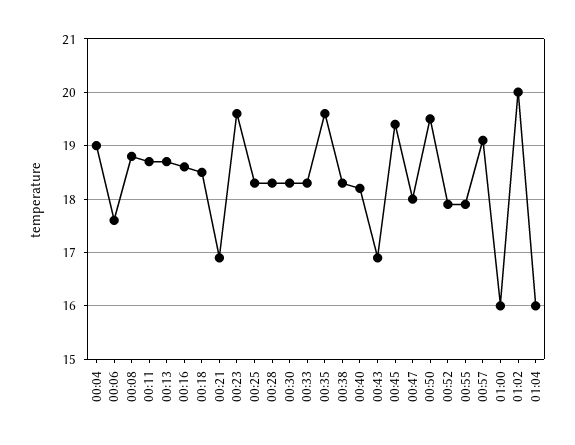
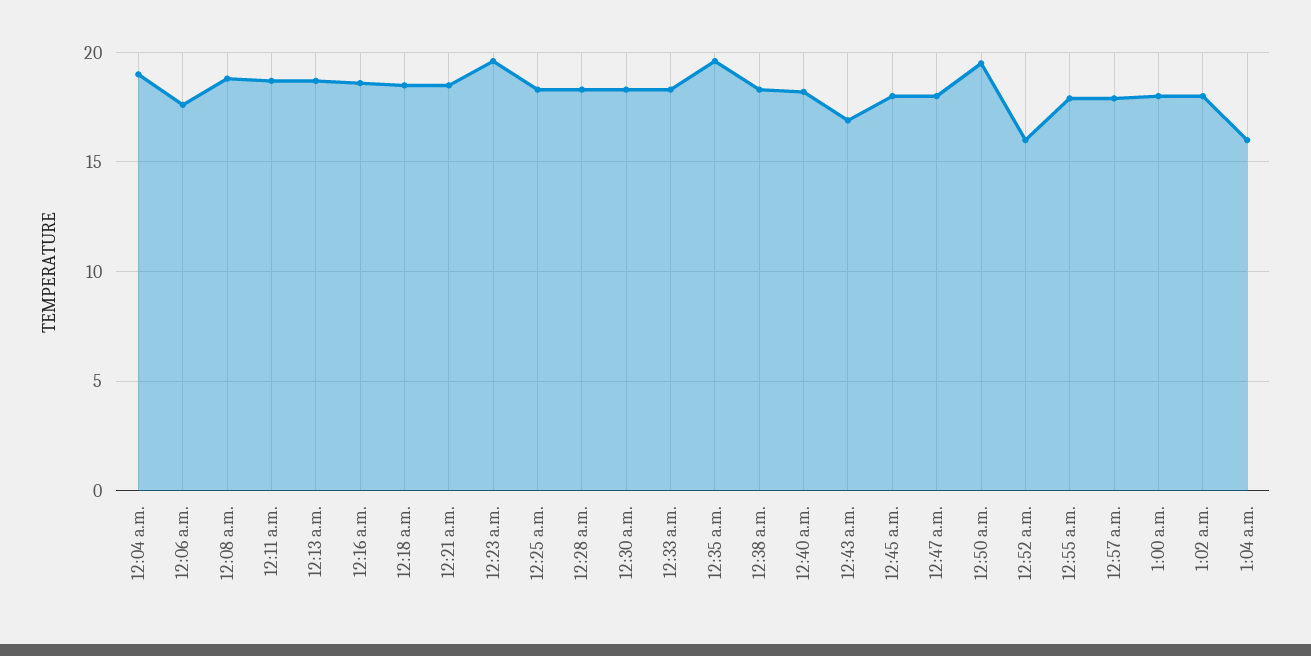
  {
    "00:04": 19,
    "00:06": 17.5,
    "00:08": 19,
    "00:11": 18.5,
    "00:13": 18.5,
    "00:16": 18.5,
    "00:18": 18.5,
-   "00:21": 17,
+   "00:21": 18.5,
    "00:23": 19.5,
    "00:25": 18.5,
    "00:28": 18.5,
    "00:30": 18.5,
    "00:33": 18.5,
    "00:35": 19.5,
    "00:38": 18.5,
    "00:40": 18,
    "00:43": 17,
-   "00:45": 19.5,
+   "00:45": 18,
    "00:47": 18,
    "00:50": 19.5,
-   "00:52": 18,
+   "00:52": 16,
    "00:55": 18,
-   "00:57": 19,
+   "00:57": 18,
-   "01:00": 16,
+   "01:00": 18,
-   "01:02": 20,
+   "01:02": 18,
    "01:04": 16
  }

